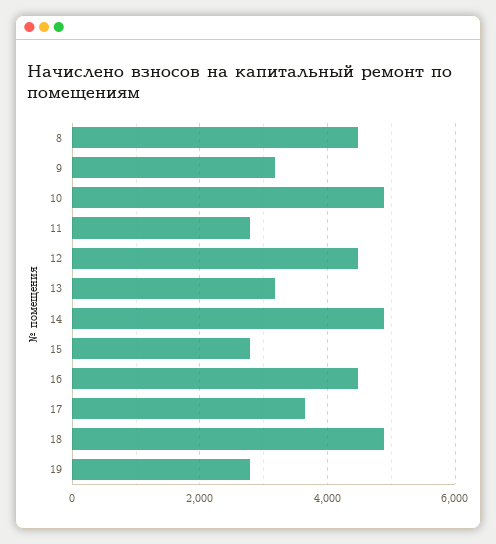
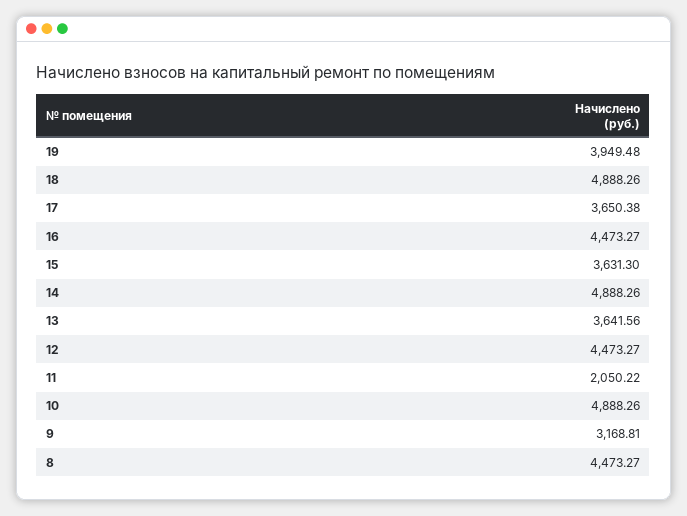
  {
    "8": 4473.27,
    "9": 3168.81,
    "10": 4888.26,
-   "11": 2800,
+   "11": 2050.22,
    "12": 4473.27,
-   "13": 3200,
+   "13": 3641.56,
    "14": 4888.26,
-   "15": 2800,
+   "15": 3631.3,
    "16": 4473.27,
    "17": 3650.38,
    "18": 4888.26,
-   "19": 2800
+   "19": 3949.48
  }

